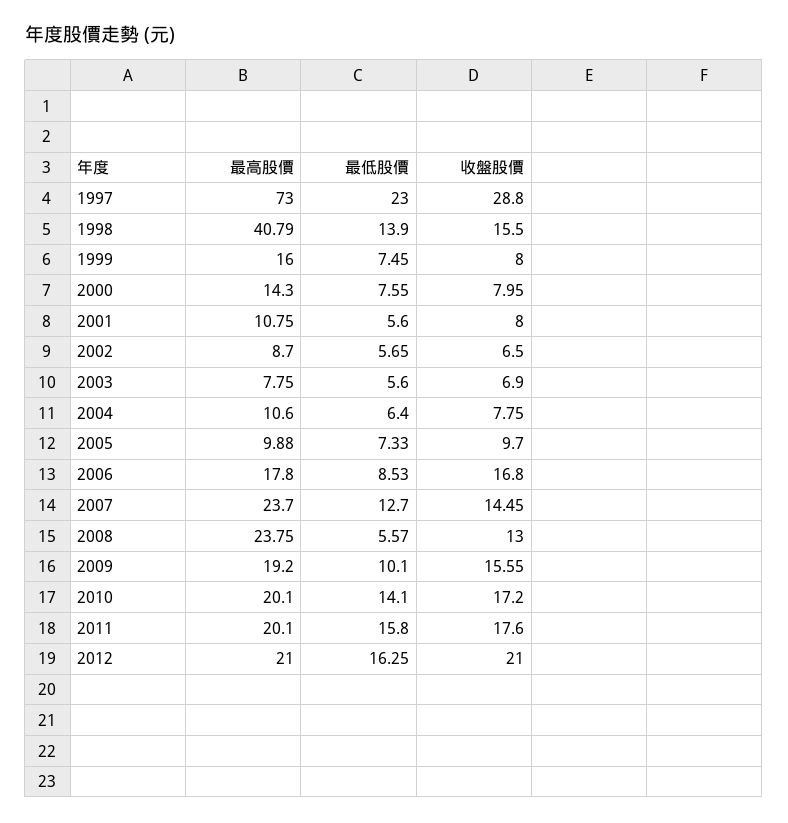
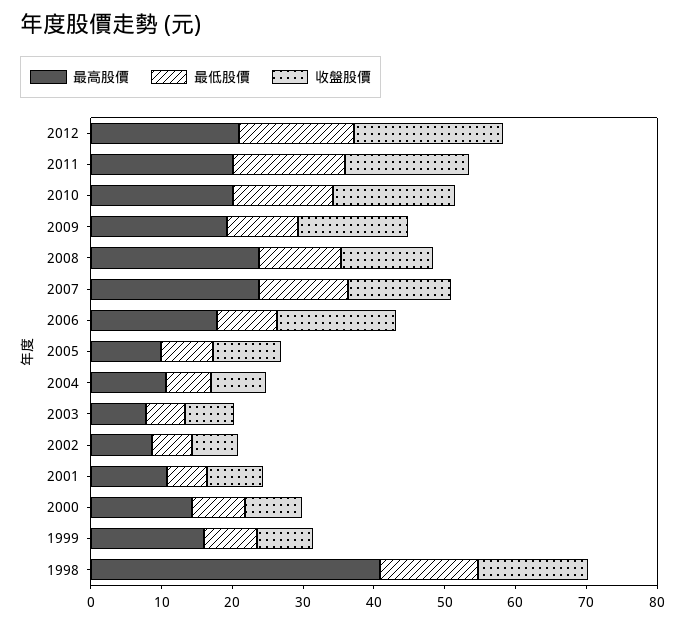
  {
    "最高股價": {
-     "1997": 73,
      "1998": 40.79,
      "1999": 16,
      "2000": 14.3,
      "2001": 10.75,
      "2002": 8.7,
      "2003": 7.75,
      "2004": 10.6,
      "2005": 9.88,
      "2006": 17.8,
      "2007": 23.7,
      "2008": 23.75,
      "2009": 19.2,
      "2010": 20.1,
      "2011": 20.1,
      "2012": 21
    },
    "最低股價": {
-     "1997": 23,
      "1998": 13.9,
      "1999": 7.45,
      "2000": 7.55,
      "2001": 5.6,
      "2002": 5.65,
      "2003": 5.6,
      "2004": 6.4,
      "2005": 7.33,
      "2006": 8.53,
      "2007": 12.7,
-     "2008": 5.57,
+     "2008": 12,
      "2009": 10.1,
      "2010": 14.1,
      "2011": 15.8,
      "2012": 16.25
    },
    "收盤股價": {
-     "1997": 28.8,
      "1998": 15.5,
      "1999": 8,
      "2000": 7.95,
      "2001": 8,
      "2002": 6.5,
      "2003": 6.9,
      "2004": 7.75,
      "2005": 9.7,
      "2006": 16.8,
      "2007": 14.45,
      "2008": 13,
      "2009": 15.55,
      "2010": 17.2,
      "2011": 17.6,
      "2012": 21
    }
  }

